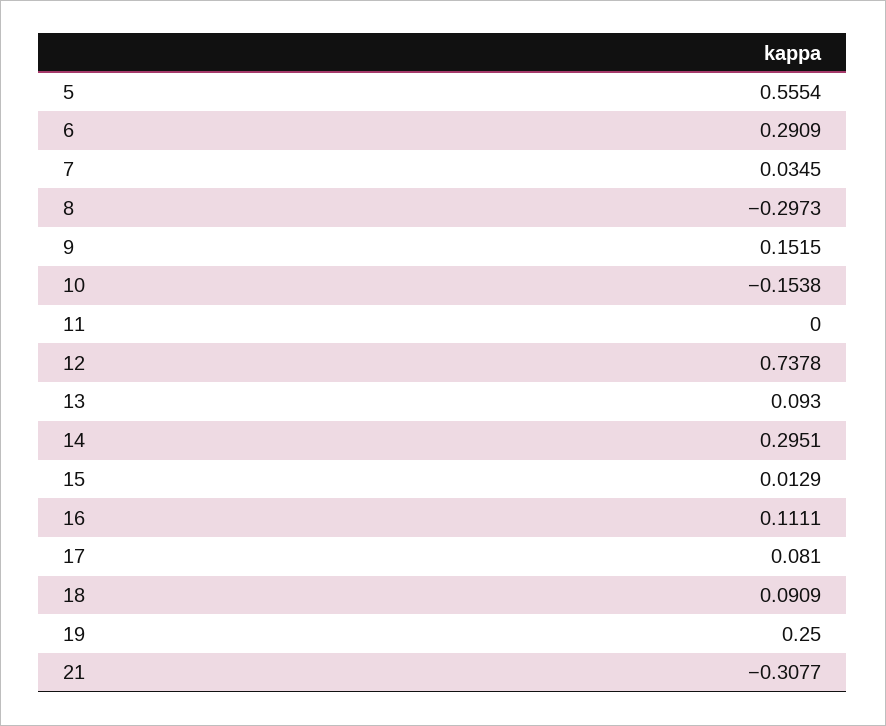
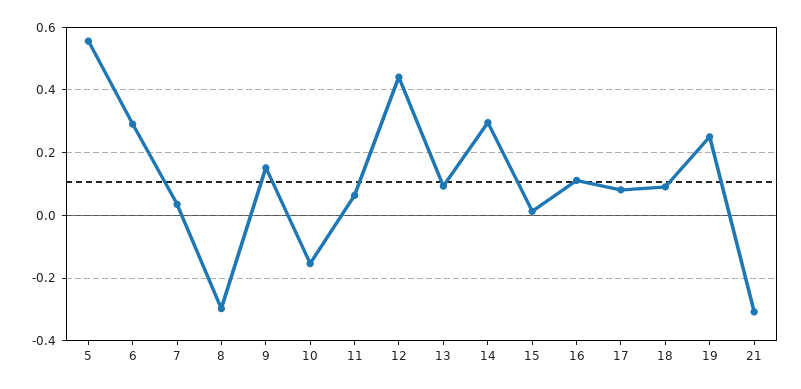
  {
    "5": 0.5554,
    "6": 0.2909,
    "7": 0.0345,
    "8": -0.2973,
    "9": 0.1515,
    "10": -0.1538,
-   "11": 0,
+   "11": 0.06,
-   "12": 0.7378,
+   "12": 0.44,
    "13": 0.093,
    "14": 0.2951,
    "15": 0.0129,
    "16": 0.1111,
    "17": 0.081,
    "18": 0.0909,
    "19": 0.25,
    "21": -0.3077
  }

